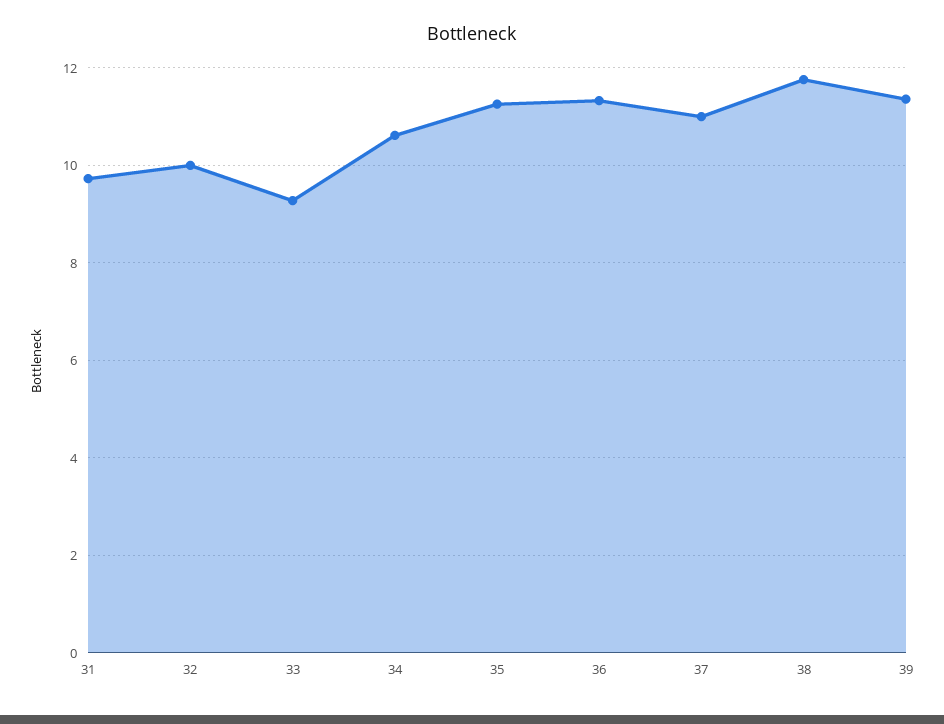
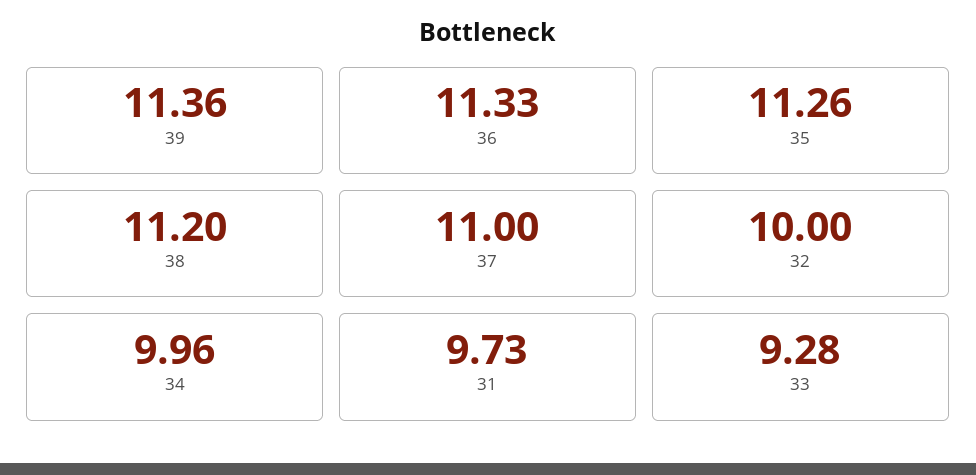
  {
    "31": 9.73,
    "32": 10,
    "33": 9.28,
-   "34": 10.6,
+   "34": 9.96,
    "35": 11.26,
    "36": 11.33,
    "37": 11,
-   "38": 11.8,
+   "38": 11.2,
    "39": 11.36
  }

